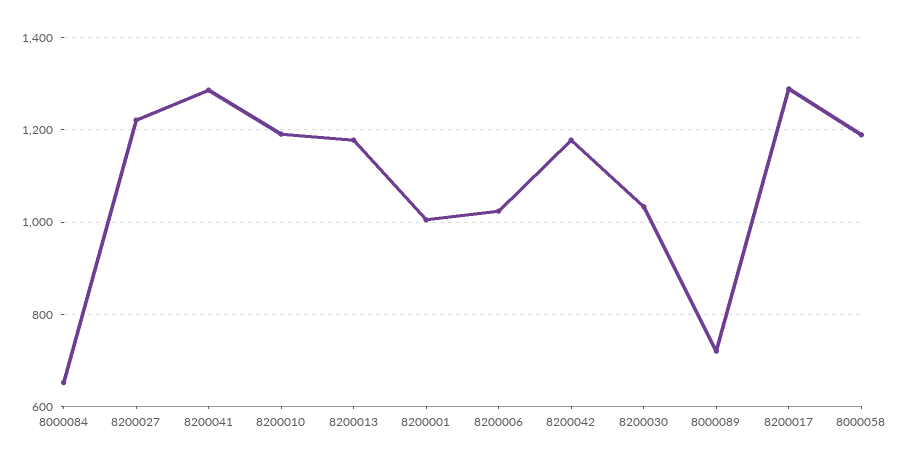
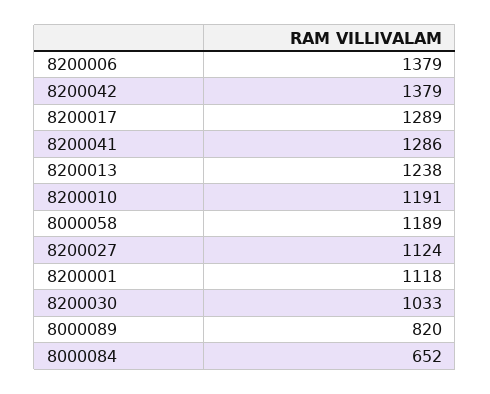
  {
    "8000084": 652,
-   "8200027": 1220,
+   "8200027": 1124,
    "8200041": 1286,
    "8200010": 1191,
-   "8200013": 1180,
+   "8200013": 1238,
-   "8200001": 1000,
+   "8200001": 1118,
-   "8200006": 1020,
+   "8200006": 1379,
-   "8200042": 1180,
+   "8200042": 1379,
    "8200030": 1033,
-   "8000089": 720,
+   "8000089": 820,
    "8200017": 1289,
    "8000058": 1189
  }

